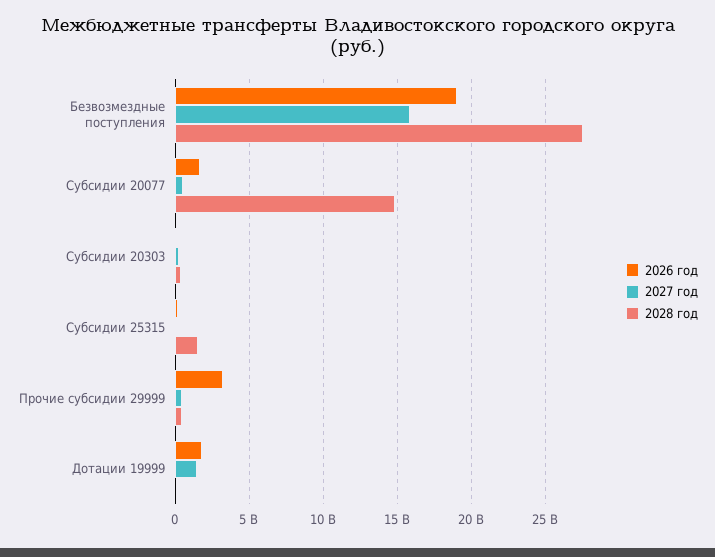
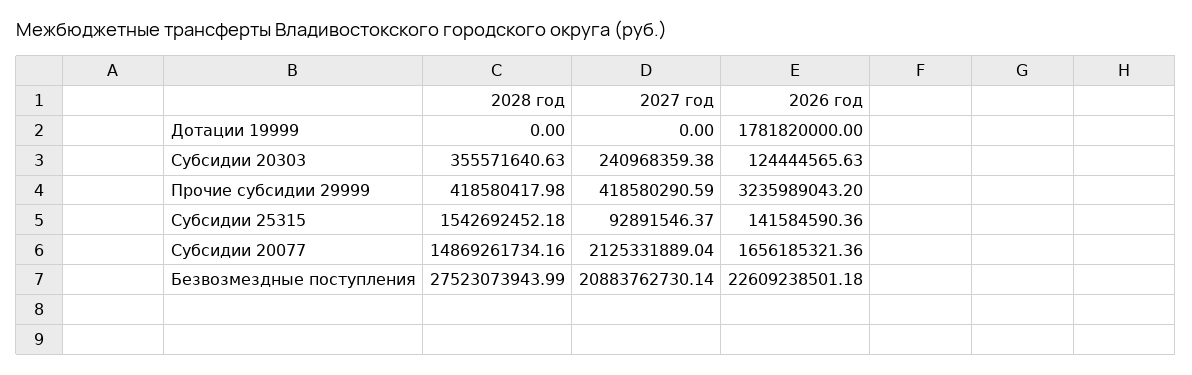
  {
    "2026 год": {
-     "Безвозмездные поступления": 19000000000,
+     "Безвозмездные поступления": 22609238501.18,
      "Субсидии 20077": 1656185321.36,
      "Субсидии 20303": 124444565.63,
      "Субсидии 25315": 141584590.36,
      "Прочие субсидии 29999": 3235989043.2,
      "Дотации 19999": 1781820000
    },
    "2027 год": {
-     "Безвозмездные поступления": 16000000000,
+     "Безвозмездные поступления": 20883762730.14,
-     "Субсидии 20077": 500000000,
+     "Субсидии 20077": 2125331889.04,
      "Субсидии 20303": 240968359.38,
      "Субсидии 25315": 92891546.37,
      "Прочие субсидии 29999": 418580290.59,
-     "Дотации 19999": 1500000000
+     "Дотации 19999": 0
    },
    "2028 год": {
      "Безвозмездные поступления": 27523073943.99,
      "Субсидии 20077": 14869261734.16,
      "Субсидии 20303": 355571640.63,
      "Субсидии 25315": 1542692452.18,
      "Прочие субсидии 29999": 418580417.98,
      "Дотации 19999": 0
    }
  }

